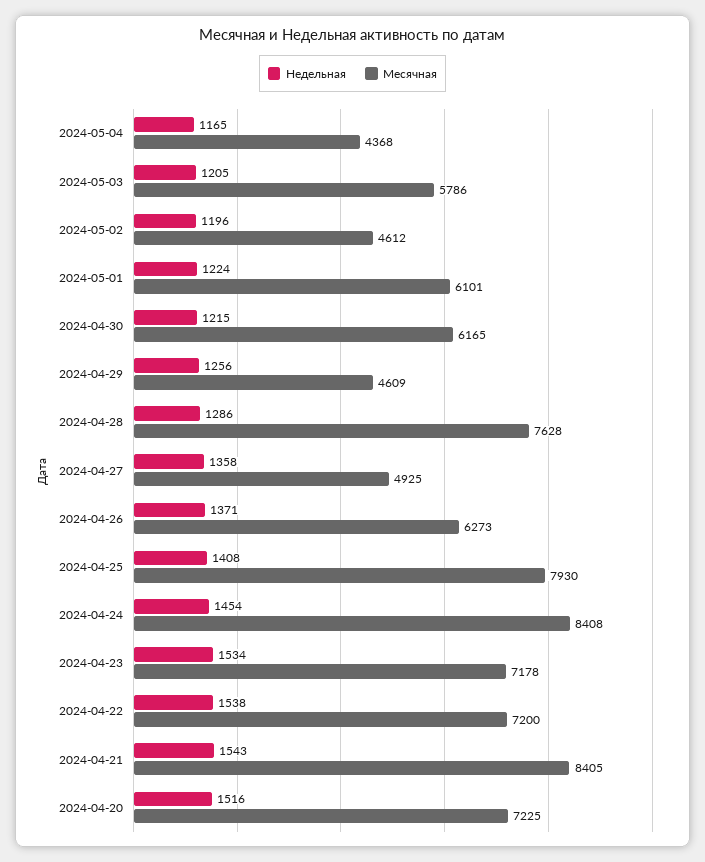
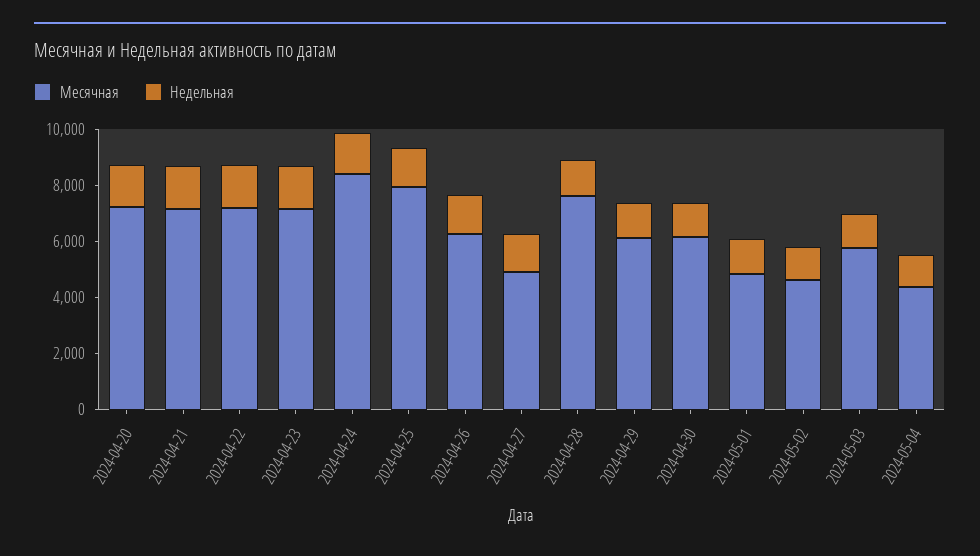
  {
    "Недельная": {
      "2024-05-04": 1165,
      "2024-05-03": 1205,
      "2024-05-02": 1196,
      "2024-05-01": 1224,
      "2024-04-30": 1215,
      "2024-04-29": 1256,
      "2024-04-28": 1286,
      "2024-04-27": 1358,
      "2024-04-26": 1371,
      "2024-04-25": 1408,
      "2024-04-24": 1454,
      "2024-04-23": 1534,
      "2024-04-22": 1538,
      "2024-04-21": 1543,
      "2024-04-20": 1516
    },
    "Месячная": {
      "2024-05-04": 4368,
      "2024-05-03": 5786,
      "2024-05-02": 4612,
-     "2024-05-01": 6101,
+     "2024-05-01": 5000,
      "2024-04-30": 6165,
-     "2024-04-29": 4609,
+     "2024-04-29": 6000,
      "2024-04-28": 7628,
      "2024-04-27": 4925,
      "2024-04-26": 6273,
      "2024-04-25": 7930,
      "2024-04-24": 8408,
      "2024-04-23": 7178,
      "2024-04-22": 7200,
-     "2024-04-21": 8405,
+     "2024-04-21": 7000,
      "2024-04-20": 7225
    }
  }

